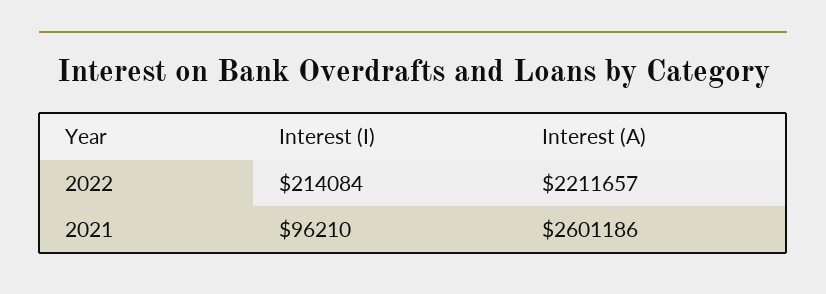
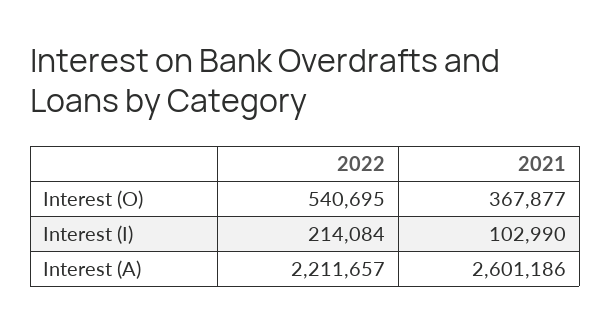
  {
    "Interest (I)": {
      "2022": 214084,
-     "2021": 96210
+     "2021": 102990
    },
    "Interest (A)": {
      "2022": 2211657,
      "2021": 2601186
-   }
+   },
+   "Interest (O)": {
+     "2022": 540695,
+     "2021": 367877
+   }
  }

